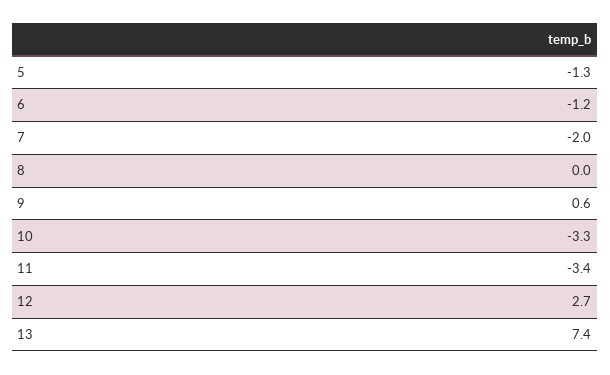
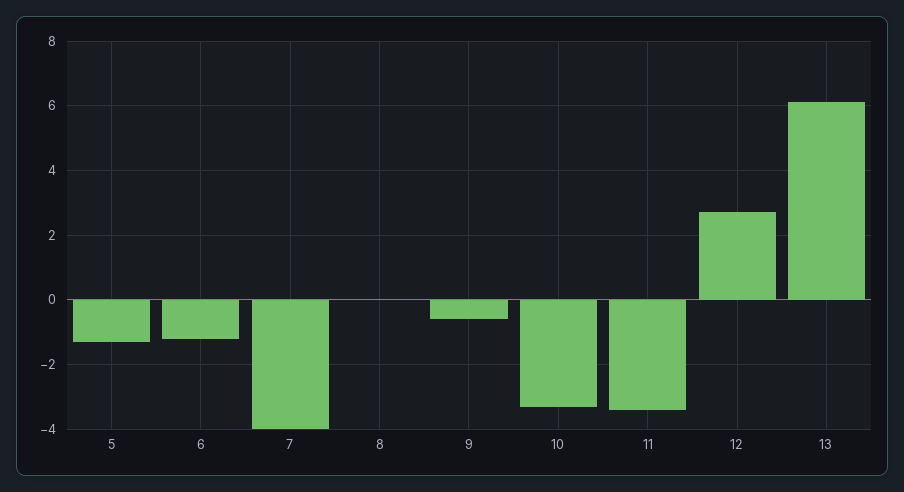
  {
    "5": -1.3,
    "6": -1.2,
-   "7": -2,
+   "7": -4,
    "8": 0,
-   "9": 0.6,
+   "9": -0.5,
    "10": -3.3,
    "11": -3.4,
    "12": 2.7,
-   "13": 7.4
+   "13": 6
  }

